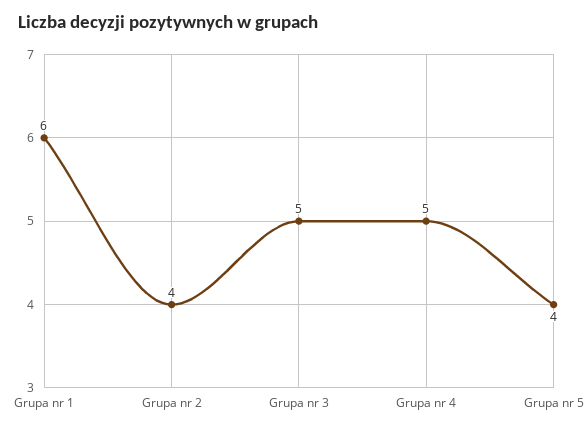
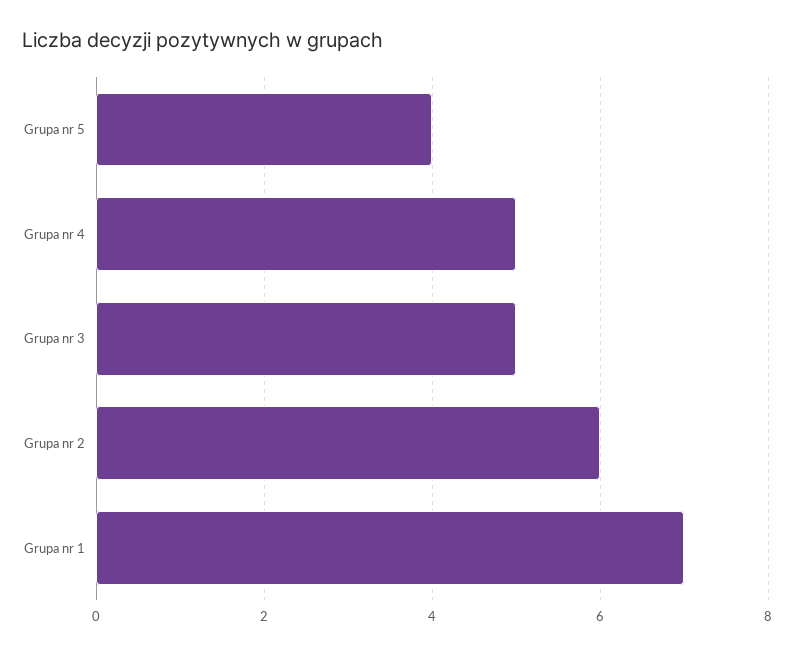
  {
-   "Grupa nr 1": 6,
+   "Grupa nr 1": 7,
-   "Grupa nr 2": 4,
+   "Grupa nr 2": 6,
    "Grupa nr 3": 5,
    "Grupa nr 4": 5,
    "Grupa nr 5": 4
  }

